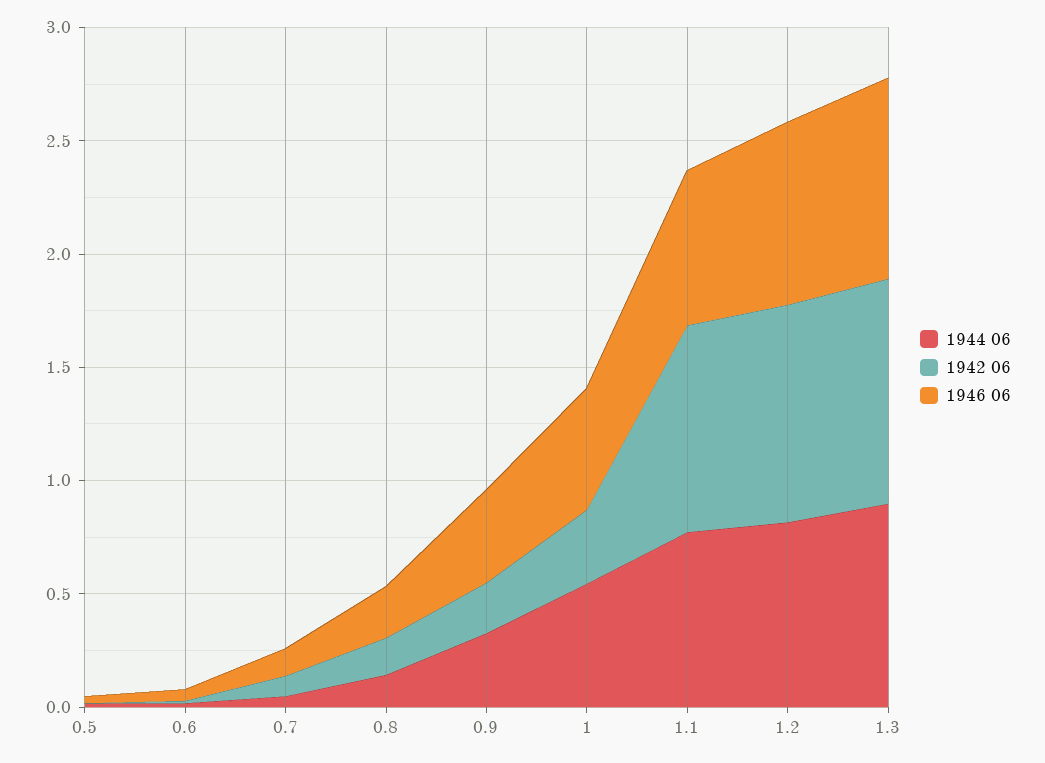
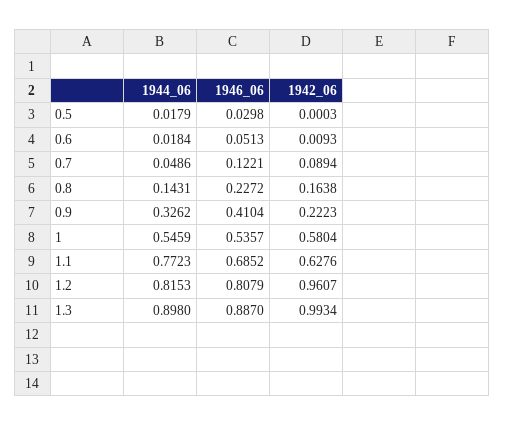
  {
    "1944 06": {
      "0.5": 0.0179,
      "0.6": 0.0184,
      "0.7": 0.0486,
      "0.8": 0.1431,
      "0.9": 0.3262,
      "1": 0.5459,
      "1.1": 0.7723,
      "1.2": 0.8153,
      "1.3": 0.898
    },
    "1942 06": {
      "0.5": 0.0003,
      "0.6": 0.0093,
      "0.7": 0.0894,
      "0.8": 0.1638,
      "0.9": 0.2223,
-     "1": 0.3,
+     "1": 0.5804,
-     "1.1": 0.9,
+     "1.1": 0.6276,
      "1.2": 0.9607,
      "1.3": 0.9934
    },
    "1946 06": {
      "0.5": 0.0298,
      "0.6": 0.0513,
      "0.7": 0.1221,
      "0.8": 0.2272,
      "0.9": 0.4104,
      "1": 0.5357,
      "1.1": 0.6852,
      "1.2": 0.8079,
      "1.3": 0.887
    }
  }

